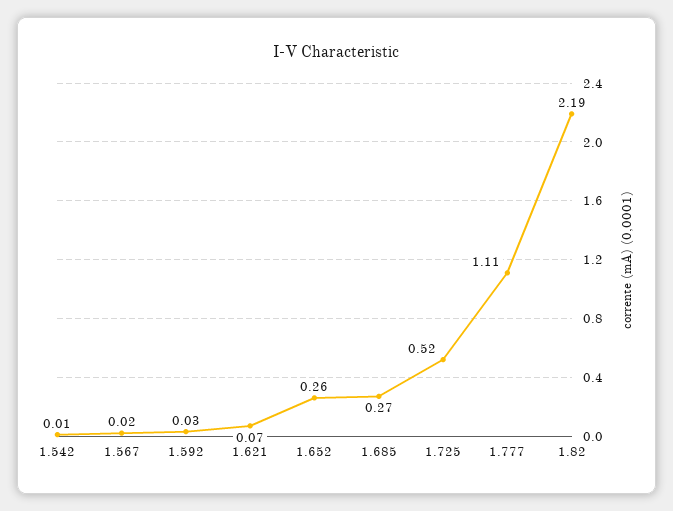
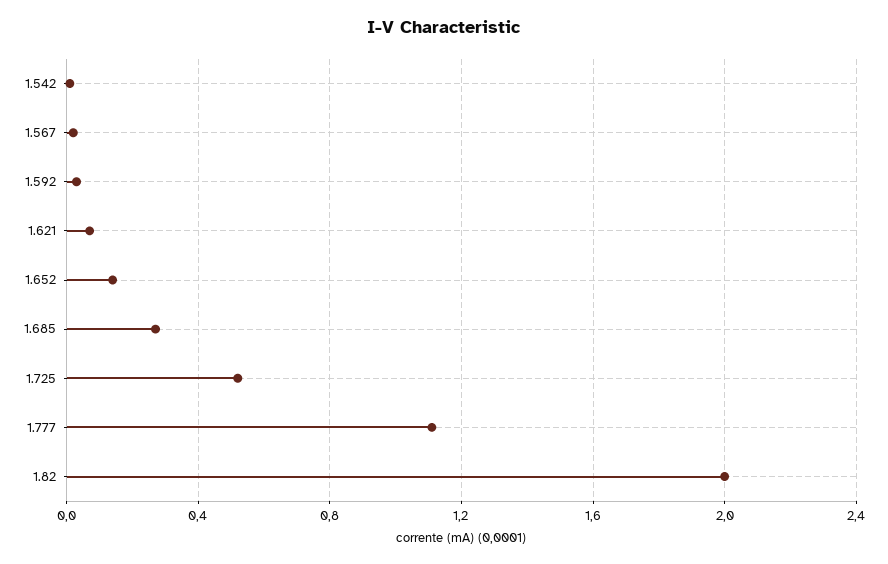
  {
    "1.542": 0.01,
    "1.567": 0.02,
    "1.592": 0.03,
    "1.621": 0.07,
-   "1.652": 0.26,
+   "1.652": 0.15,
    "1.685": 0.27,
    "1.725": 0.52,
    "1.777": 1.11,
-   "1.82": 2.19
+   "1.82": 2
  }

